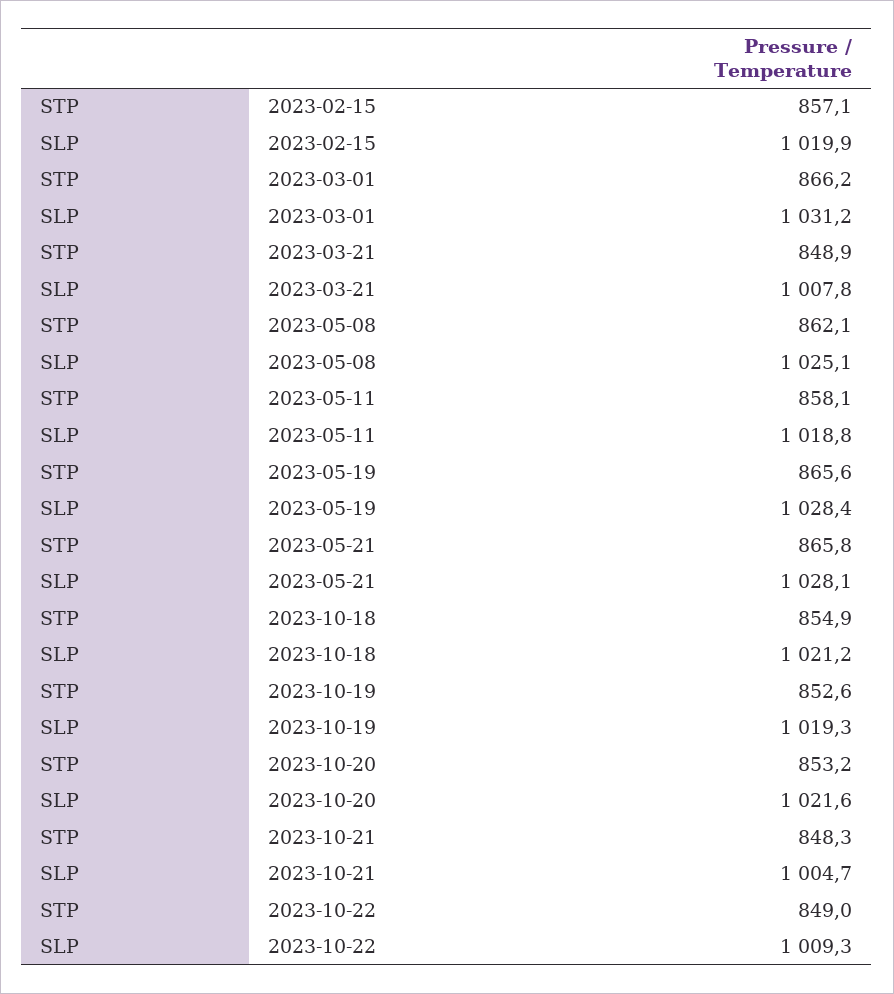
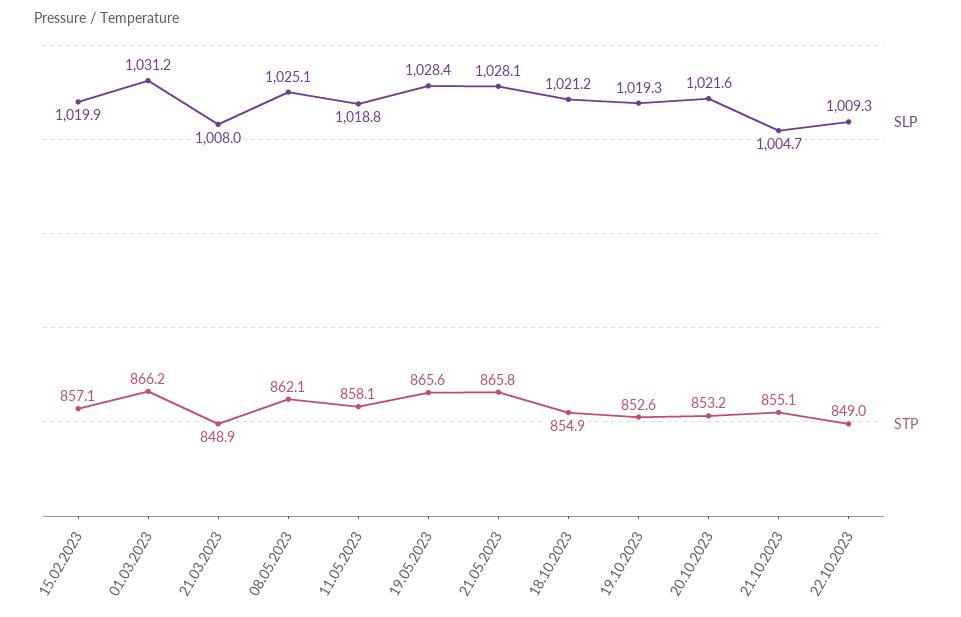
  {
    "STP": {
      "2023-02-15": 857.1,
      "2023-03-01": 866.2,
      "2023-03-21": 848.9,
      "2023-05-08": 862.1,
      "2023-05-11": 858.1,
      "2023-05-19": 865.6,
      "2023-05-21": 865.8,
      "2023-10-18": 854.9,
      "2023-10-19": 852.6,
      "2023-10-20": 853.2,
-     "2023-10-21": 848.3,
+     "2023-10-21": 855.1,
      "2023-10-22": 849
    },
    "SLP": {
      "2023-02-15": 1019.9,
      "2023-03-01": 1031.2,
-     "2023-03-21": 1007.8,
+     "2023-03-21": 1008,
      "2023-05-08": 1025.1,
      "2023-05-11": 1018.8,
      "2023-05-19": 1028.4,
      "2023-05-21": 1028.1,
      "2023-10-18": 1021.2,
      "2023-10-19": 1019.3,
      "2023-10-20": 1021.6,
      "2023-10-21": 1004.7,
      "2023-10-22": 1009.3
    }
  }

